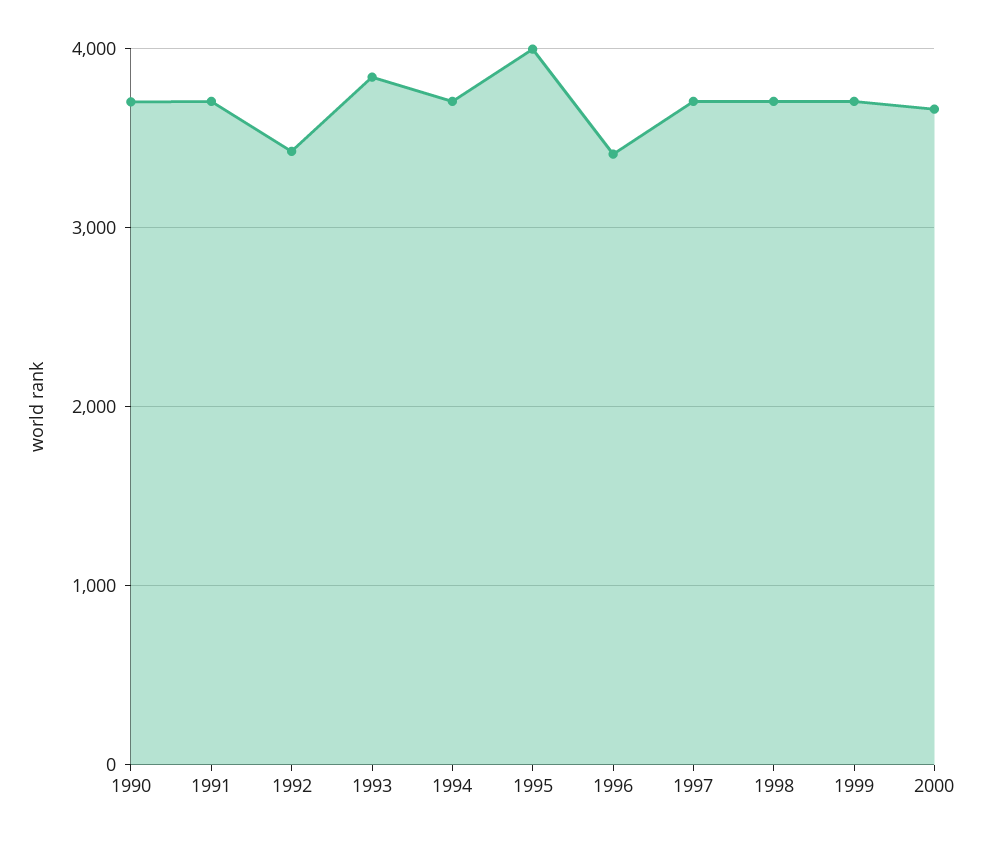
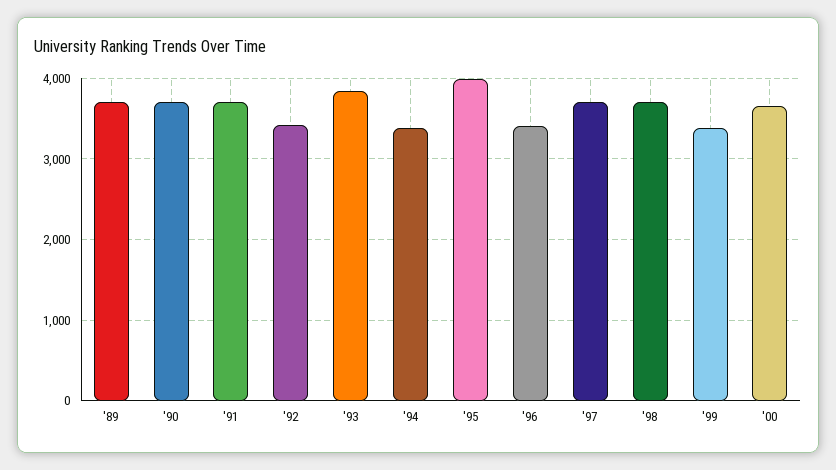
  {
    "1990": 3700,
    "1991": 3700,
    "1992": 3400,
    "1993": 3800,
-   "1994": 3700,
+   "1994": 3400,
    "1995": 4000,
    "1996": 3400,
    "1997": 3700,
    "1998": 3700,
-   "1999": 3700,
+   "1999": 3400,
-   "2000": 3700
+   "2000": 3700,
+   "'89": 3700
  }

